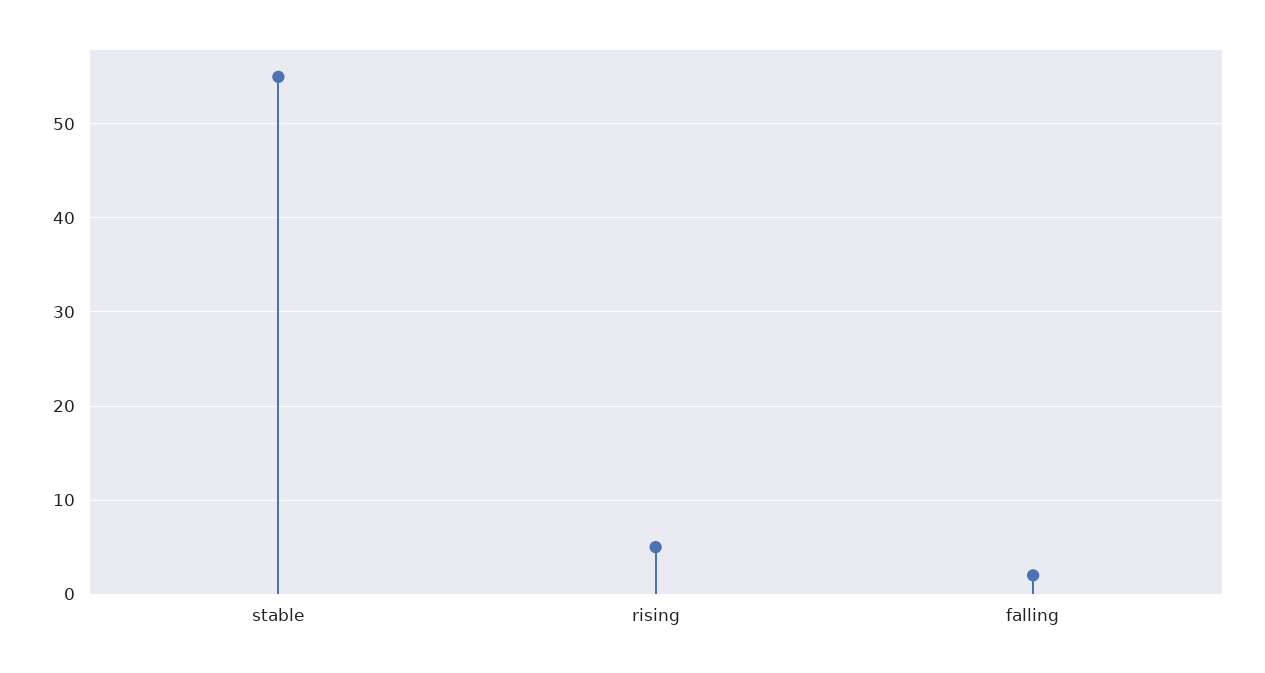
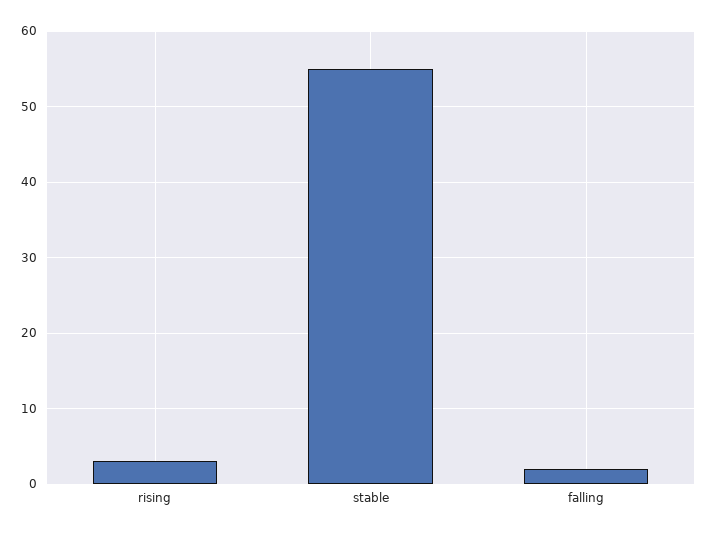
  {
    "stable": 55,
-   "rising": 5,
+   "rising": 3,
    "falling": 2
  }

